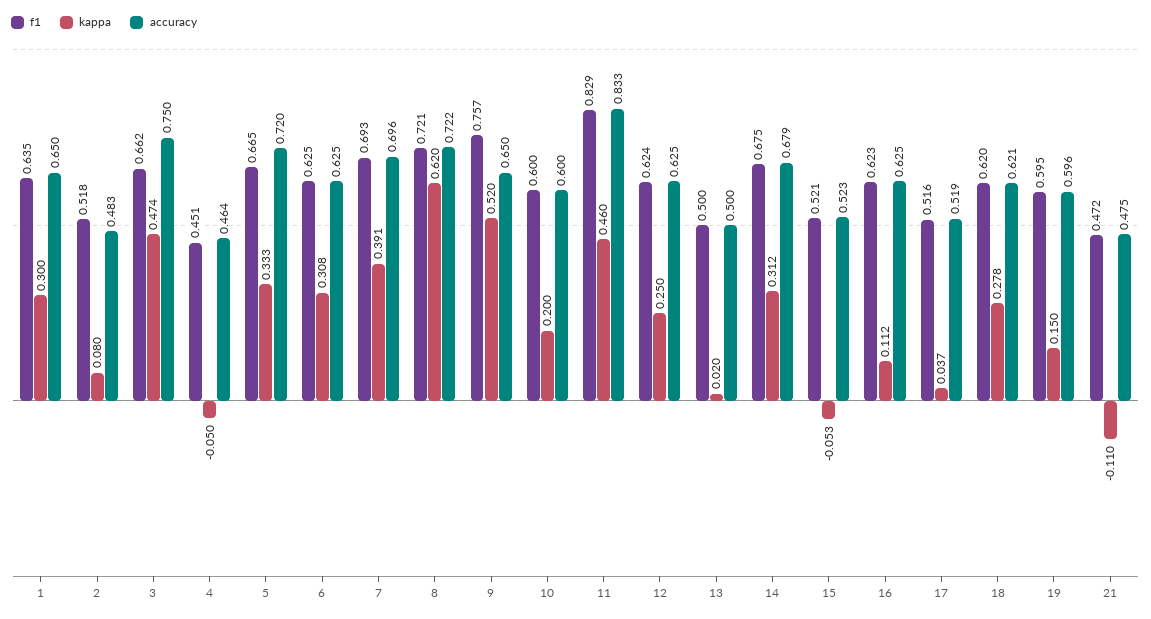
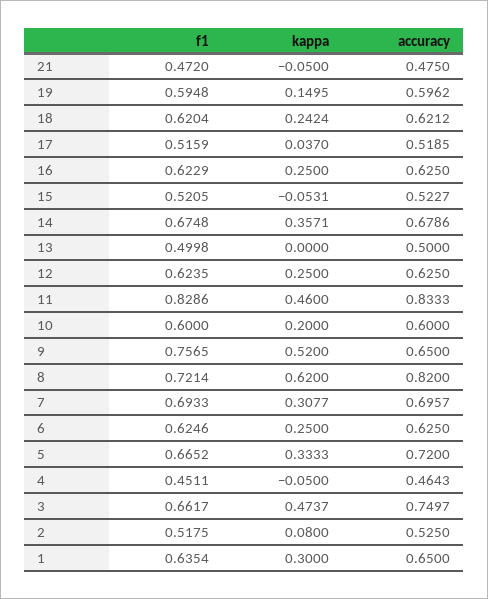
  {
    "f1": {
      "1": 0.6354,
      "2": 0.5175,
      "3": 0.6617,
      "4": 0.4511,
      "5": 0.6652,
      "6": 0.6246,
      "7": 0.6933,
      "8": 0.7214,
      "9": 0.7565,
      "10": 0.6,
      "11": 0.8286,
      "12": 0.6235,
      "13": 0.4998,
      "14": 0.6748,
      "15": 0.5205,
      "16": 0.6229,
      "17": 0.5159,
      "18": 0.6204,
      "19": 0.5948,
      "21": 0.472
    },
    "kappa": {
      "1": 0.3,
      "2": 0.08,
      "3": 0.4737,
      "4": -0.05,
      "5": 0.3333,
-     "6": 0.308,
+     "6": 0.25,
-     "7": 0.391,
+     "7": 0.3077,
      "8": 0.62,
      "9": 0.52,
      "10": 0.2,
      "11": 0.46,
      "12": 0.25,
-     "13": 0.02,
+     "13": 0,
-     "14": 0.312,
+     "14": 0.3571,
      "15": -0.0531,
-     "16": 0.112,
+     "16": 0.25,
      "17": 0.037,
-     "18": 0.278,
+     "18": 0.2424,
      "19": 0.1495,
-     "21": -0.11
+     "21": -0.05
    },
    "accuracy": {
      "1": 0.65,
-     "2": 0.483,
+     "2": 0.525,
      "3": 0.7497,
      "4": 0.4643,
      "5": 0.72,
      "6": 0.625,
      "7": 0.6957,
-     "8": 0.722,
+     "8": 0.82,
      "9": 0.65,
      "10": 0.6,
      "11": 0.8333,
      "12": 0.625,
      "13": 0.5,
      "14": 0.6786,
      "15": 0.5227,
      "16": 0.625,
      "17": 0.5185,
      "18": 0.6212,
      "19": 0.5962,
      "21": 0.475
    }
  }

